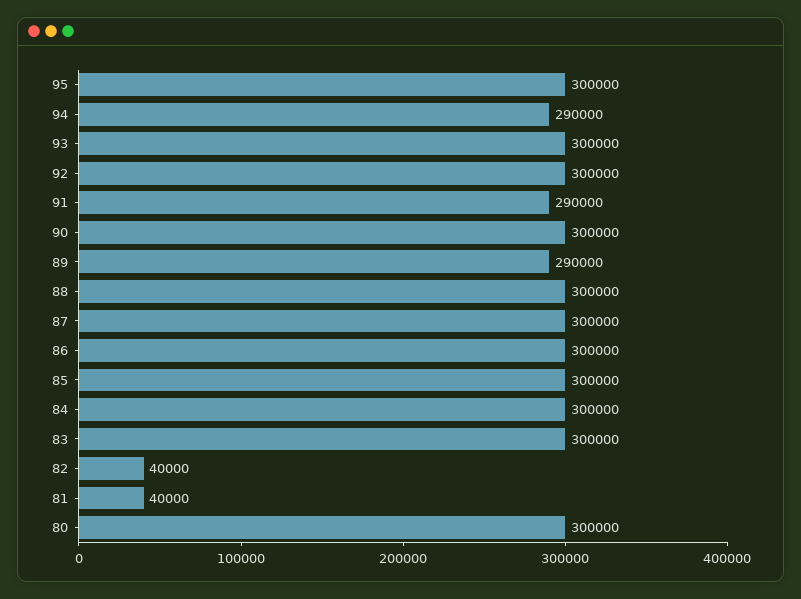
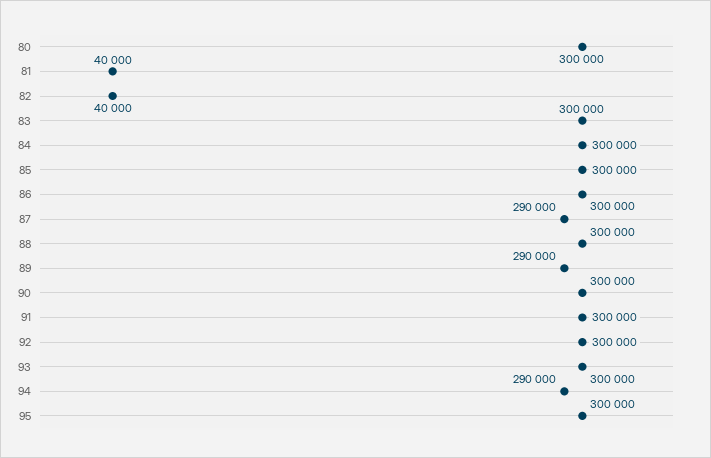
  {
    "95": 300000,
    "94": 290000,
    "93": 300000,
    "92": 300000,
-   "91": 290000,
+   "91": 300000,
    "90": 300000,
    "89": 290000,
    "88": 300000,
-   "87": 300000,
+   "87": 290000,
    "86": 300000,
    "85": 300000,
    "84": 300000,
    "83": 300000,
    "82": 40000,
    "81": 40000,
    "80": 300000
  }

